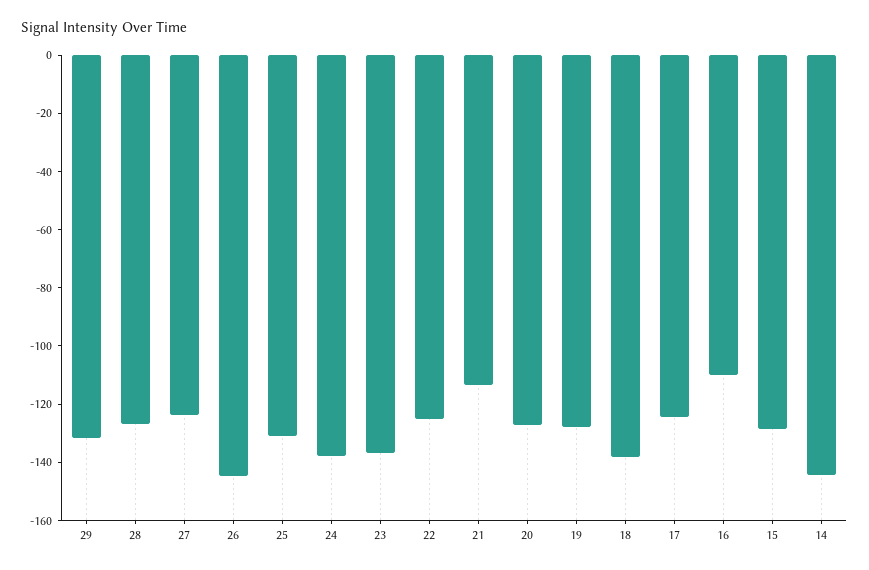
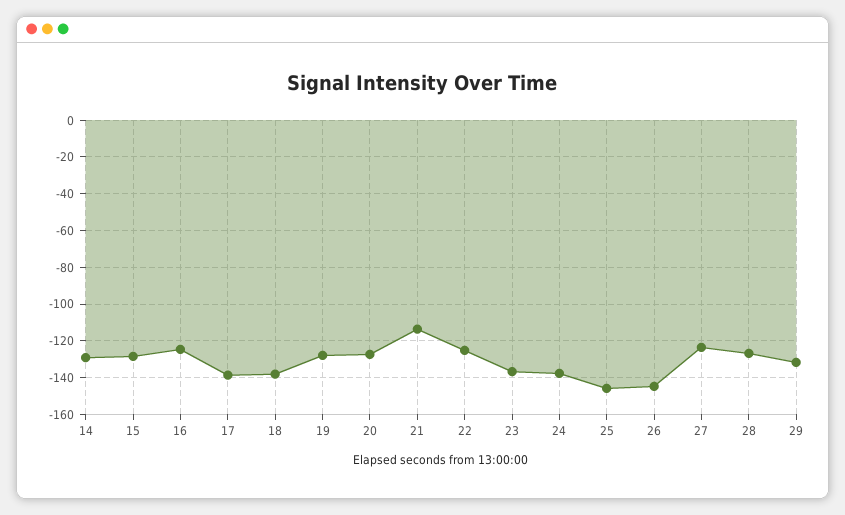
  {
    "29": -130,
    "28": -125,
    "27": -125,
    "26": -145,
-   "25": -130,
+   "25": -145,
    "24": -140,
    "23": -135,
    "22": -125,
    "21": -115,
    "20": -125,
    "19": -130,
    "18": -140,
-   "17": -125,
+   "17": -140,
-   "16": -110,
+   "16": -125,
    "15": -130,
-   "14": -145
+   "14": -130
  }

